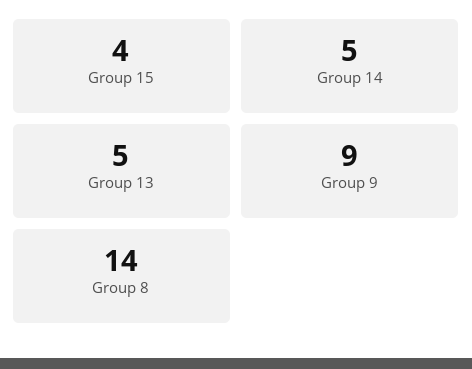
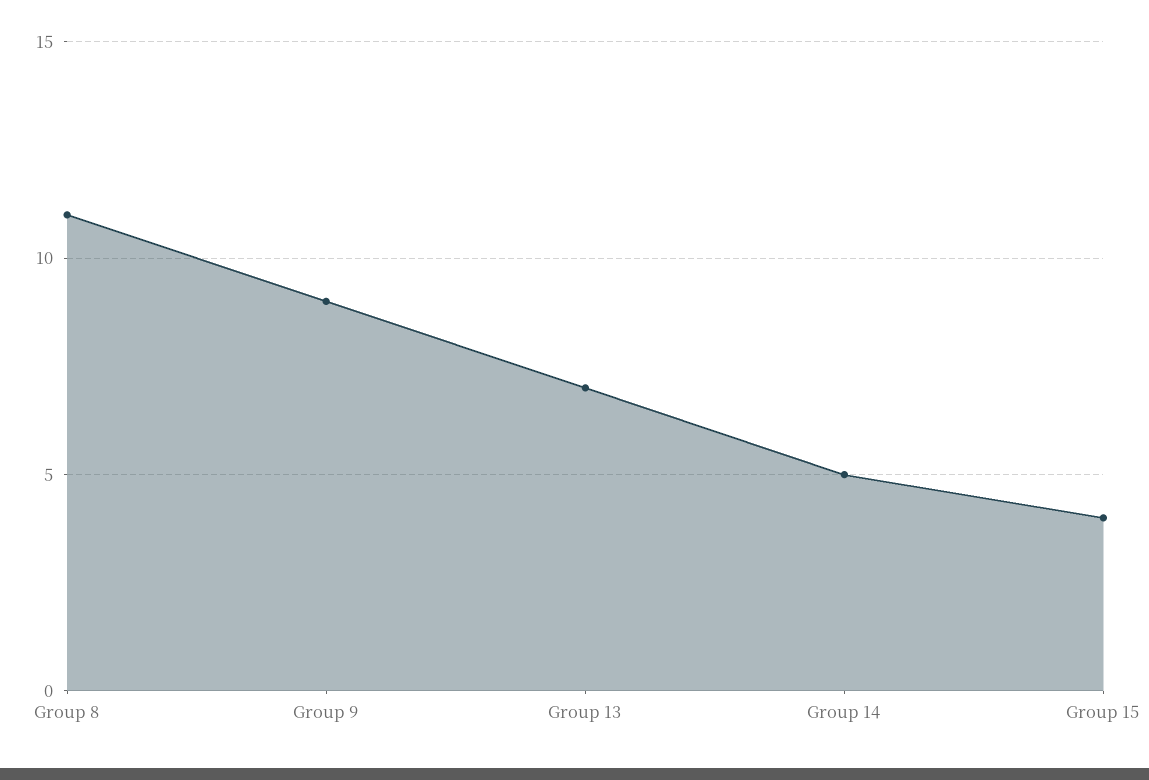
  {
    "Group 15": 4,
    "Group 14": 5,
-   "Group 13": 5,
+   "Group 13": 7,
    "Group 9": 9,
-   "Group 8": 14
+   "Group 8": 11
  }

